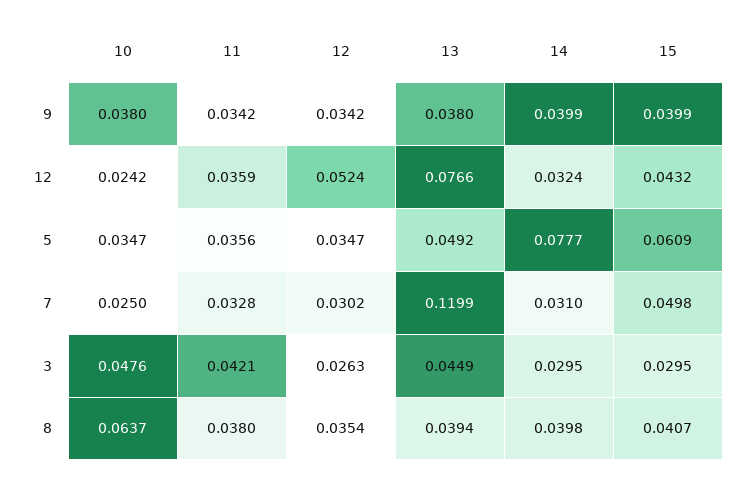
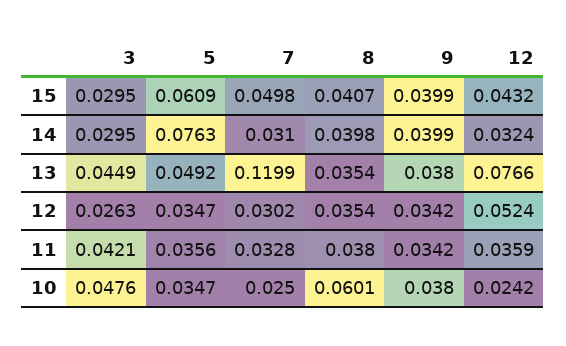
  {
    "10": {
      "9": 0.038,
      "12": 0.0242,
      "5": 0.0347,
      "7": 0.025,
      "3": 0.0476,
-     "8": 0.0637
+     "8": 0.0601
    },
    "11": {
      "9": 0.0342,
      "12": 0.0359,
      "5": 0.0356,
      "7": 0.0328,
      "3": 0.0421,
      "8": 0.038
    },
    "12": {
      "9": 0.0342,
      "12": 0.0524,
      "5": 0.0347,
      "7": 0.0302,
      "3": 0.0263,
      "8": 0.0354
    },
    "13": {
      "9": 0.038,
      "12": 0.0766,
      "5": 0.0492,
      "7": 0.1199,
      "3": 0.0449,
-     "8": 0.0394
+     "8": 0.0354
    },
    "14": {
      "9": 0.0399,
      "12": 0.0324,
-     "5": 0.0777,
+     "5": 0.0763,
      "7": 0.031,
      "3": 0.0295,
      "8": 0.0398
    },
    "15": {
      "9": 0.0399,
      "12": 0.0432,
      "5": 0.0609,
      "7": 0.0498,
      "3": 0.0295,
      "8": 0.0407
    }
  }

